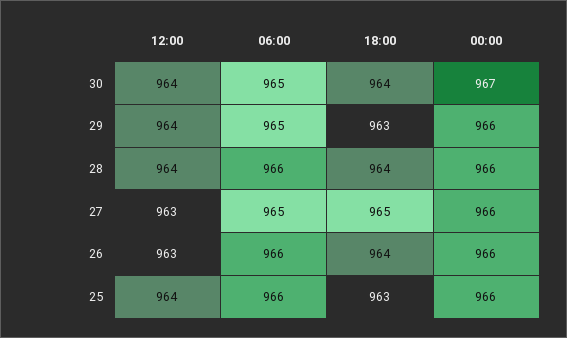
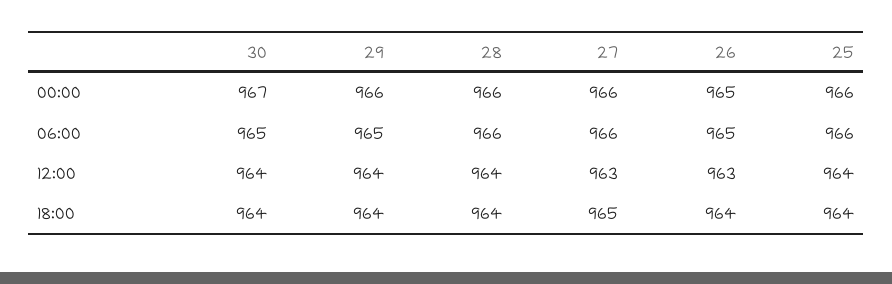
  {
    "12:00": {
      "30": 964,
      "29": 964,
      "28": 964,
      "27": 963,
      "26": 963,
      "25": 964
    },
    "06:00": {
      "30": 965,
      "29": 965,
      "28": 966,
-     "27": 965,
+     "27": 966,
-     "26": 966,
+     "26": 965,
      "25": 966
    },
    "18:00": {
      "30": 964,
-     "29": 963,
+     "29": 964,
      "28": 964,
      "27": 965,
      "26": 964,
-     "25": 963
+     "25": 964
    },
    "00:00": {
      "30": 967,
      "29": 966,
      "28": 966,
      "27": 966,
-     "26": 966,
+     "26": 965,
      "25": 966
    }
  }

